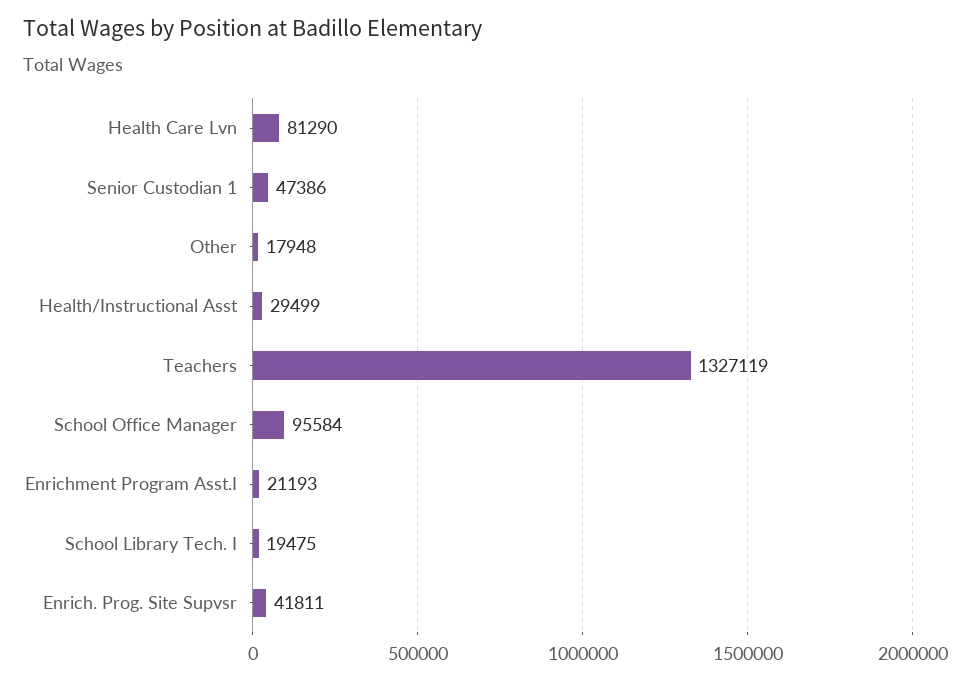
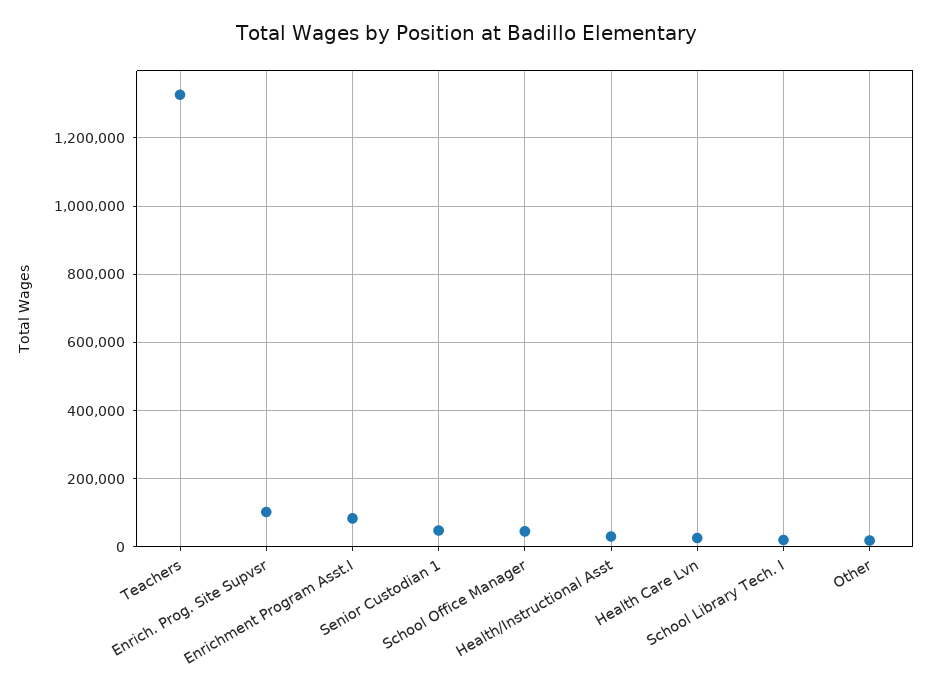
  {
-   "Health Care Lvn": 81290,
+   "Health Care Lvn": 20000,
    "Senior Custodian 1": 47386,
    "Other": 17948,
    "Health/Instructional Asst": 29499,
    "Teachers": 1327119,
-   "School Office Manager": 95584,
+   "School Office Manager": 40000,
-   "Enrichment Program Asst.I": 21193,
+   "Enrichment Program Asst.I": 80000,
    "School Library Tech. I": 19475,
-   "Enrich. Prog. Site Supvsr": 41811
+   "Enrich. Prog. Site Supvsr": 100000
  }

